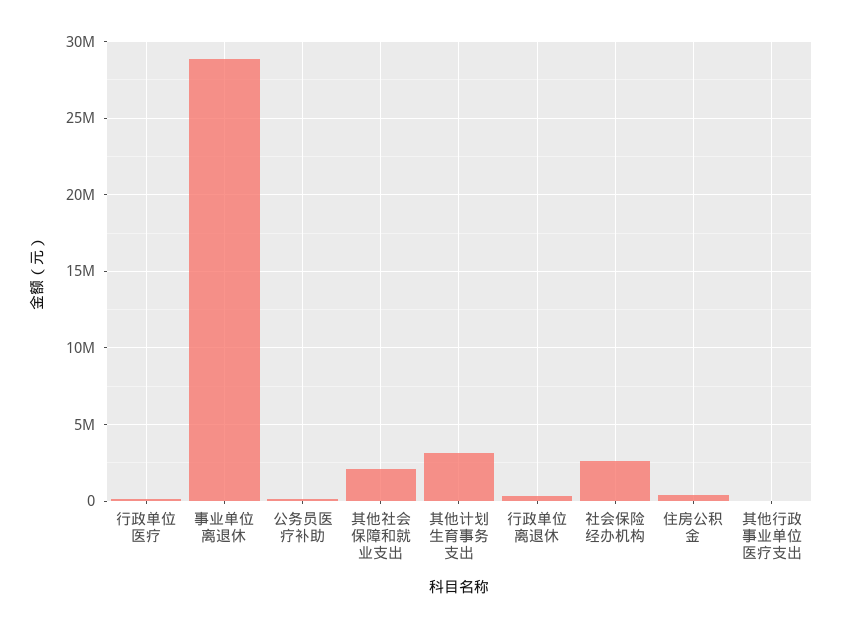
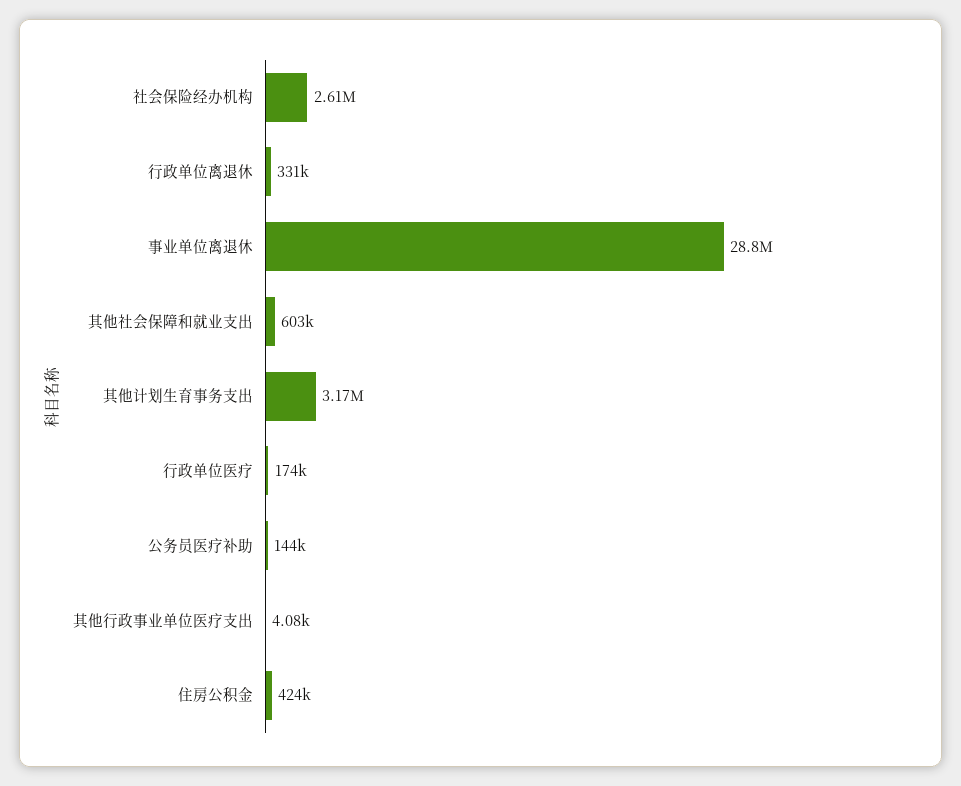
  {
    "行政单位医疗": 174000,
    "事业单位离退休": 28800000,
    "公务员医疗补助": 144000,
-   "其他社会保障和就业支出": 2000000,
+   "其他社会保障和就业支出": 603000,
    "其他计划生育事务支出": 3170000,
    "行政单位离退休": 331000,
    "社会保险经办机构": 2610000,
    "住房公积金": 424000,
    "其他行政事业单位医疗支出": 4080
  }

